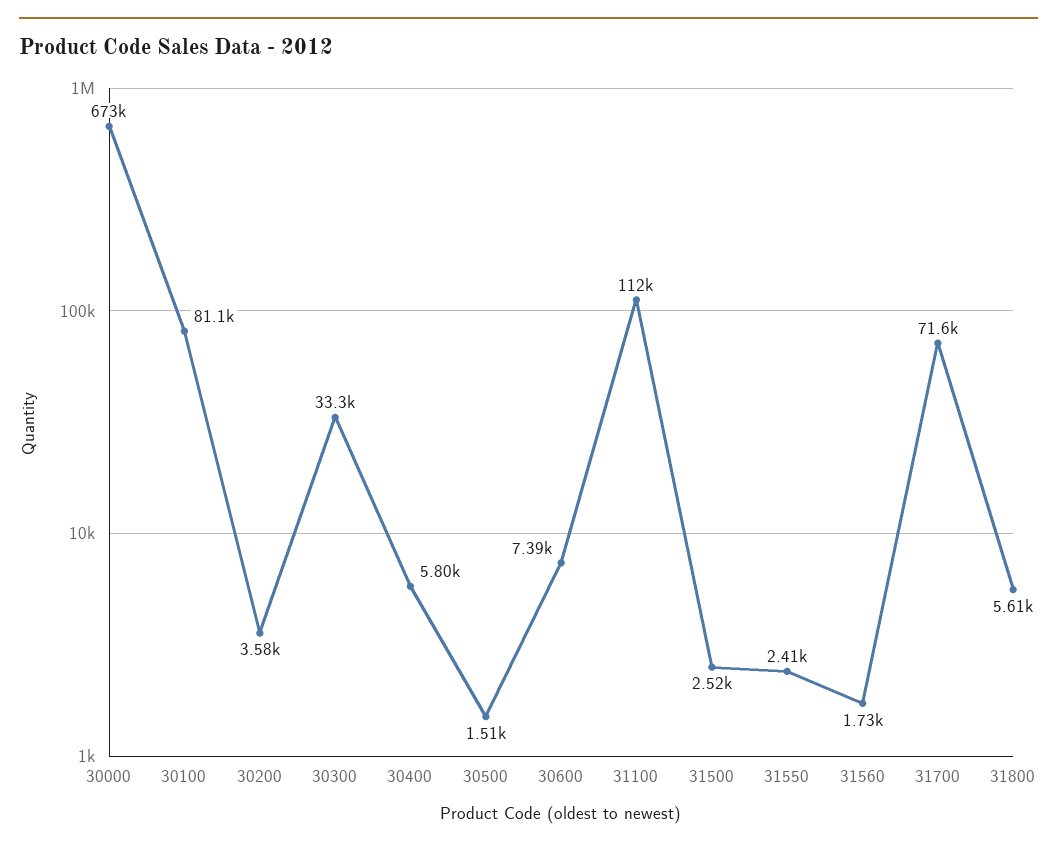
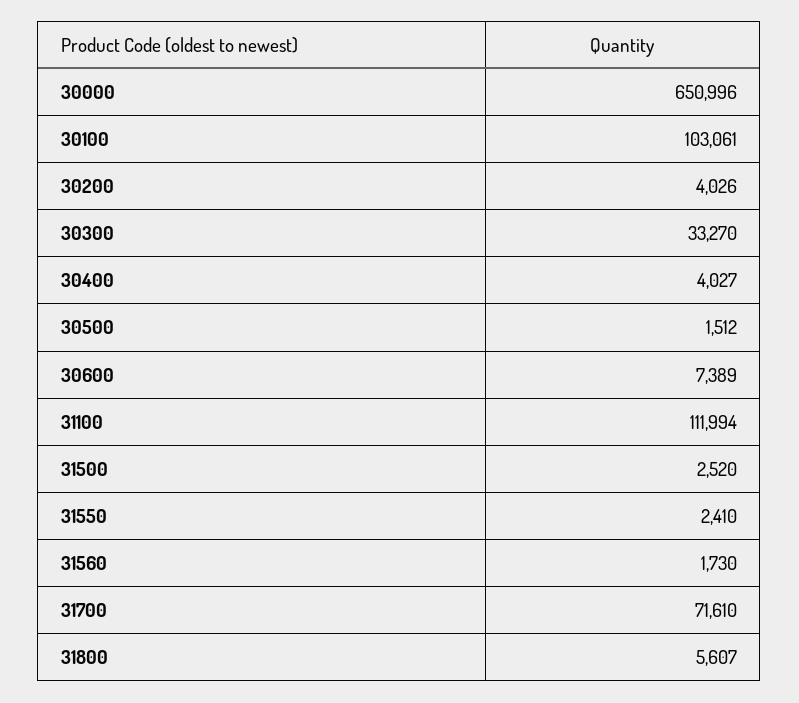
  {
-   "30000": 673000,
+   "30000": 650996,
-   "30100": 81100,
+   "30100": 103061,
-   "30200": 3580,
+   "30200": 4026,
    "30300": 33270,
-   "30400": 5800,
+   "30400": 4027,
    "30500": 1512,
    "30600": 7389,
    "31100": 111994,
    "31500": 2520,
    "31550": 2410,
    "31560": 1730,
    "31700": 71610,
    "31800": 5607
  }

